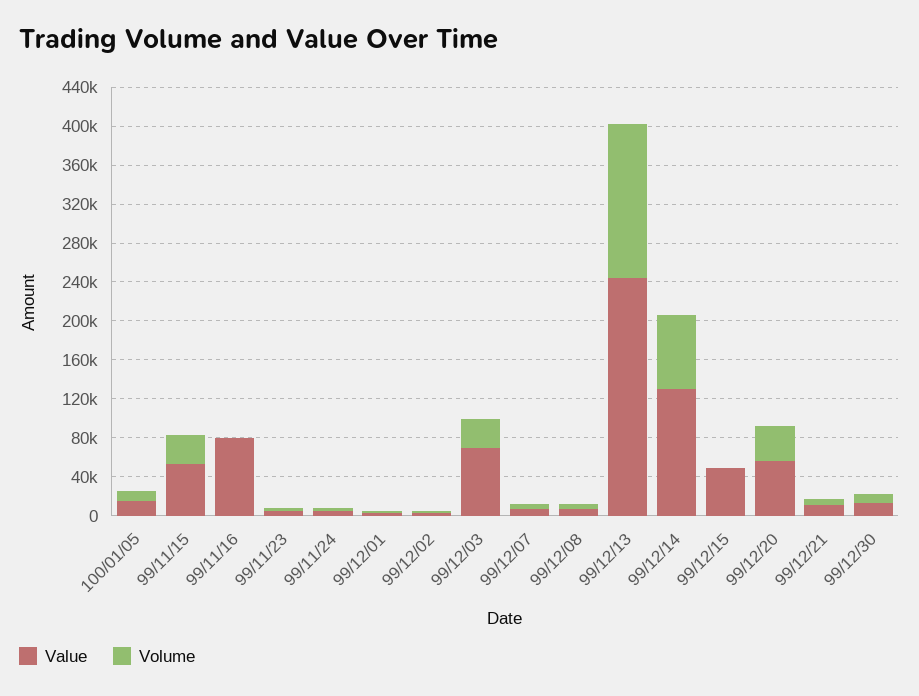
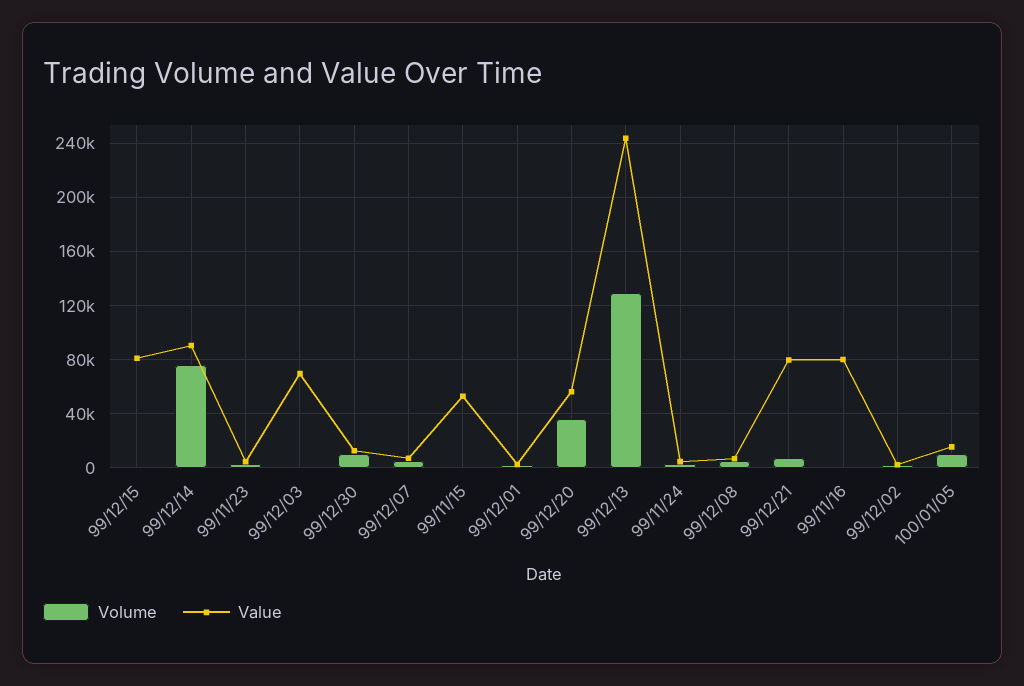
  {
    "Value": {
      "100/01/05": 15000,
      "99/11/15": 55000,
      "99/11/16": 80000,
      "99/11/23": 5000,
      "99/11/24": 5000,
      "99/12/01": 0,
      "99/12/02": 0,
      "99/12/03": 70000,
      "99/12/07": 5000,
      "99/12/08": 5000,
      "99/12/13": 245000,
-     "99/12/14": 130000,
+     "99/12/14": 90000,
-     "99/12/15": 50000,
+     "99/12/15": 80000,
      "99/12/20": 55000,
-     "99/12/21": 10000,
+     "99/12/21": 80000,
      "99/12/30": 15000
    },
    "Volume": {
      "100/01/05": 10000,
-     "99/11/15": 30000,
+     "99/11/15": 0,
      "99/11/16": 0,
      "99/11/23": 5000,
      "99/11/24": 5000,
      "99/12/01": 0,
      "99/12/02": 0,
-     "99/12/03": 30000,
+     "99/12/03": 0,
      "99/12/07": 5000,
      "99/12/08": 5000,
-     "99/12/13": 160000,
+     "99/12/13": 130000,
      "99/12/14": 75000,
      "99/12/15": 0,
      "99/12/20": 35000,
      "99/12/21": 5000,
      "99/12/30": 10000
    }
  }

